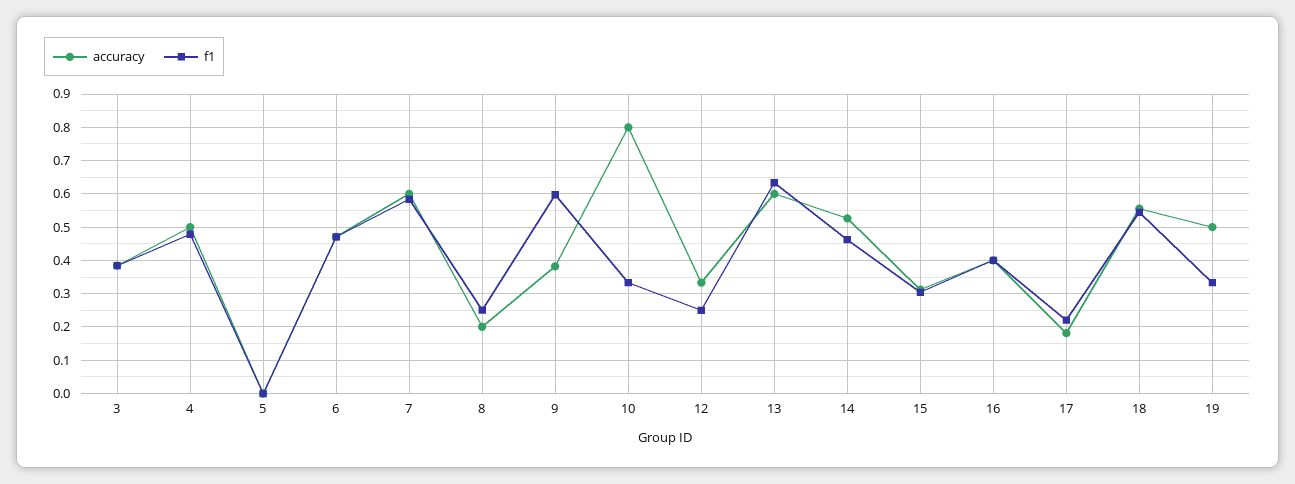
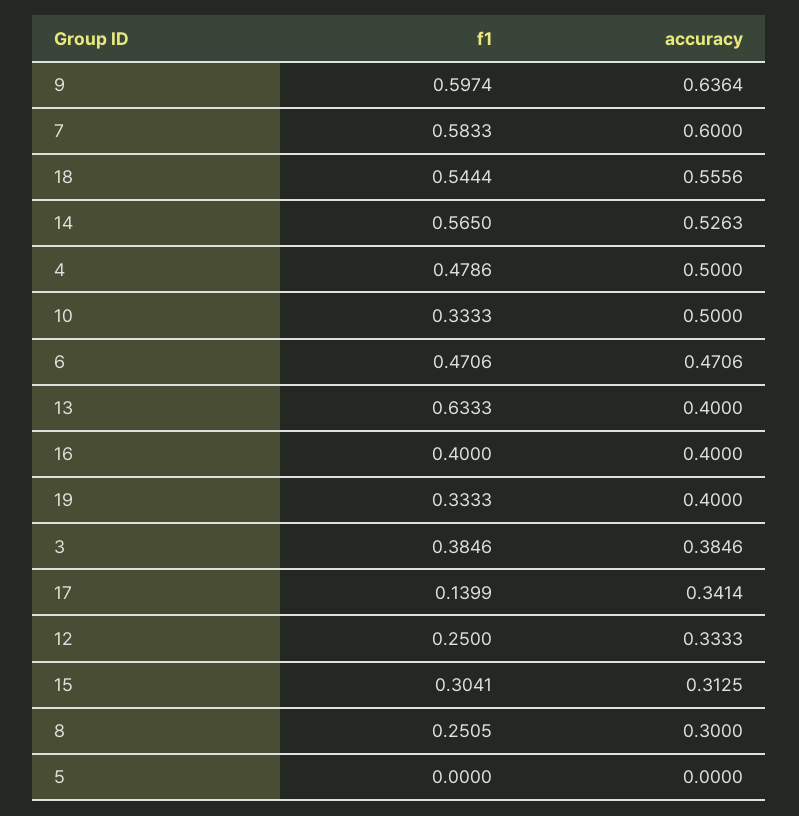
  {
    "accuracy": {
      "3": 0.3846,
      "4": 0.5,
      "5": 0,
      "6": 0.4706,
      "7": 0.6,
-     "8": 0.2,
+     "8": 0.3,
-     "9": 0.38,
+     "9": 0.6364,
-     "10": 0.8,
+     "10": 0.5,
      "12": 0.3333,
-     "13": 0.6,
+     "13": 0.4,
      "14": 0.5263,
      "15": 0.3125,
      "16": 0.4,
-     "17": 0.18,
+     "17": 0.3414,
      "18": 0.5556,
-     "19": 0.5
+     "19": 0.4
    },
    "f1": {
      "3": 0.3846,
      "4": 0.4786,
      "5": 0,
      "6": 0.4706,
      "7": 0.5833,
      "8": 0.2505,
      "9": 0.5974,
      "10": 0.3333,
      "12": 0.25,
      "13": 0.6333,
-     "14": 0.46,
+     "14": 0.565,
      "15": 0.3041,
      "16": 0.4,
-     "17": 0.22,
+     "17": 0.1399,
      "18": 0.5444,
      "19": 0.3333
    }
  }

